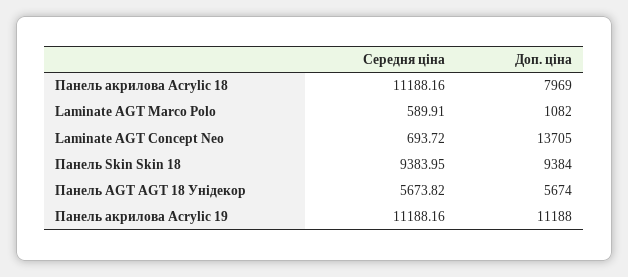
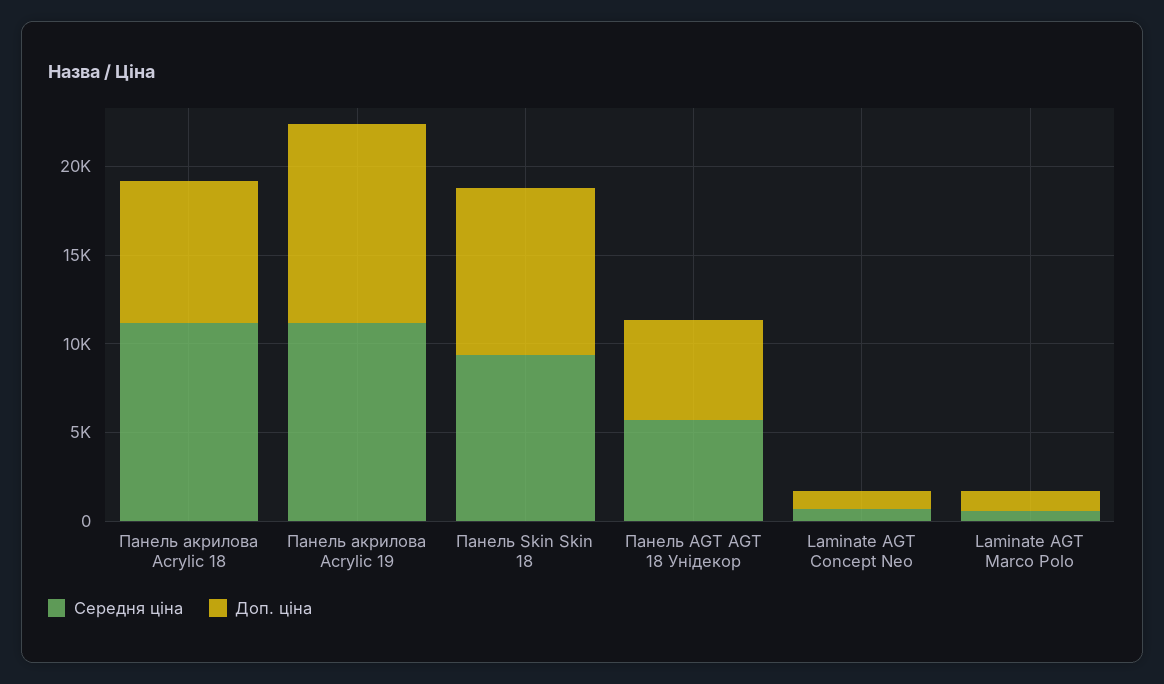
  {
    "Середня ціна": {
      "Панель акрилова Acrylic 18": 11188.16,
      "Laminate AGT Marco Polo": 589.91,
      "Laminate AGT Concept Neo": 693.72,
      "Панель Skin Skin 18": 9383.95,
      "Панель AGT AGT 18 Унідекор": 5673.82,
      "Панель акрилова Acrylic 19": 11188.16
    },
    "Доп. ціна": {
      "Панель акрилова Acrylic 18": 7969,
      "Laminate AGT Marco Polo": 1082,
-     "Laminate AGT Concept Neo": 13705,
+     "Laminate AGT Concept Neo": 1000,
      "Панель Skin Skin 18": 9384,
      "Панель AGT AGT 18 Унідекор": 5674,
      "Панель акрилова Acrylic 19": 11188
    }
  }

